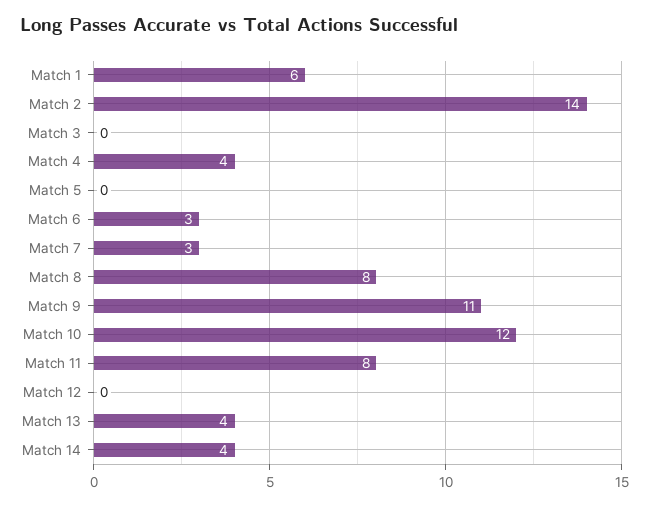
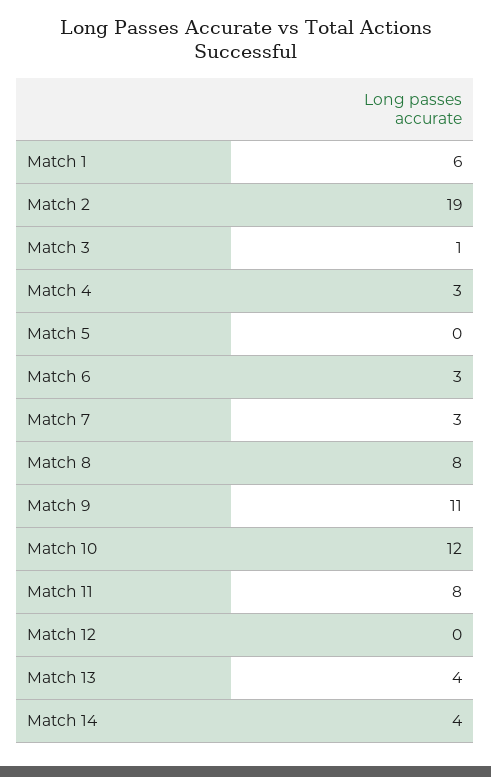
  {
    "Match 1": 6,
-   "Match 2": 14,
+   "Match 2": 19,
-   "Match 3": 0,
+   "Match 3": 1,
-   "Match 4": 4,
+   "Match 4": 3,
    "Match 5": 0,
    "Match 6": 3,
    "Match 7": 3,
    "Match 8": 8,
    "Match 9": 11,
    "Match 10": 12,
    "Match 11": 8,
    "Match 12": 0,
    "Match 13": 4,
    "Match 14": 4
  }

